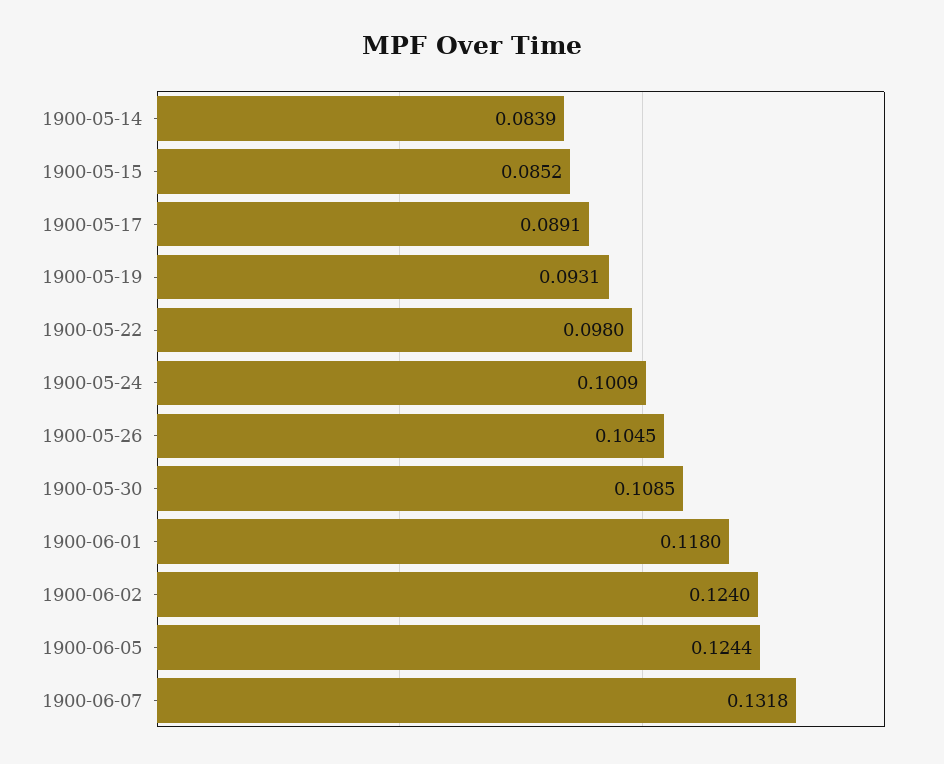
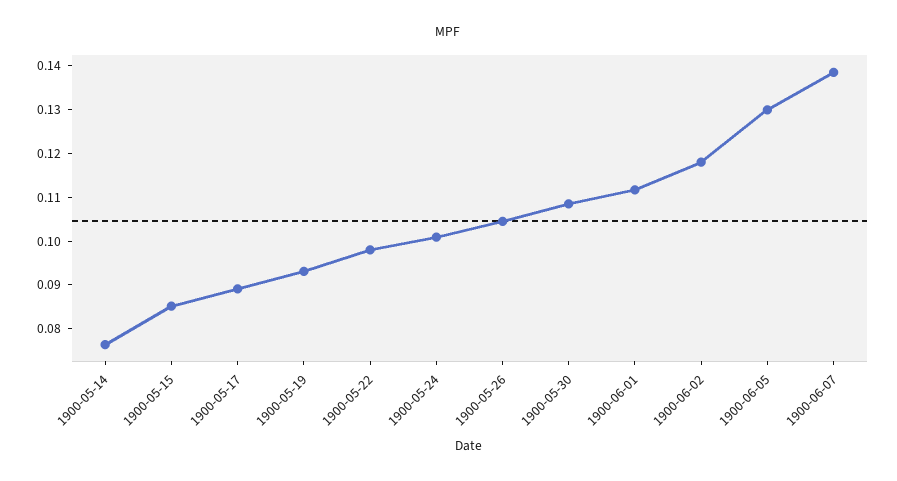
  {
-   "1900-05-14": 0.0839,
+   "1900-05-14": 0.076,
    "1900-05-15": 0.0852,
    "1900-05-17": 0.0891,
    "1900-05-19": 0.0931,
    "1900-05-22": 0.098,
    "1900-05-24": 0.1009,
    "1900-05-26": 0.1045,
    "1900-05-30": 0.1085,
-   "1900-06-01": 0.118,
+   "1900-06-01": 0.112,
-   "1900-06-02": 0.124,
+   "1900-06-02": 0.118,
-   "1900-06-05": 0.1244,
+   "1900-06-05": 0.13,
-   "1900-06-07": 0.1318
+   "1900-06-07": 0.138
  }

